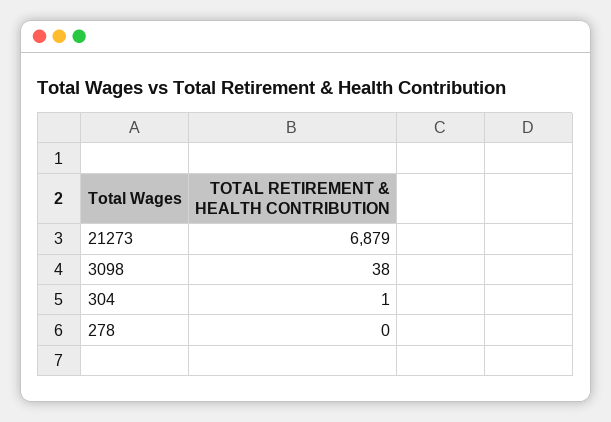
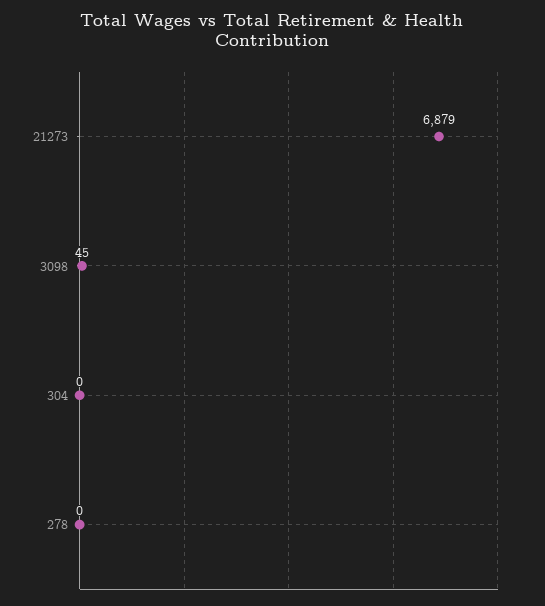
  {
    "21273": 6879,
-   "3098": 38,
+   "3098": 45,
-   "304": 1,
+   "304": 0,
    "278": 0
  }

